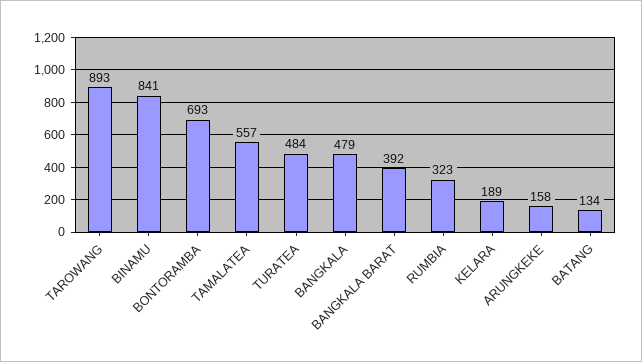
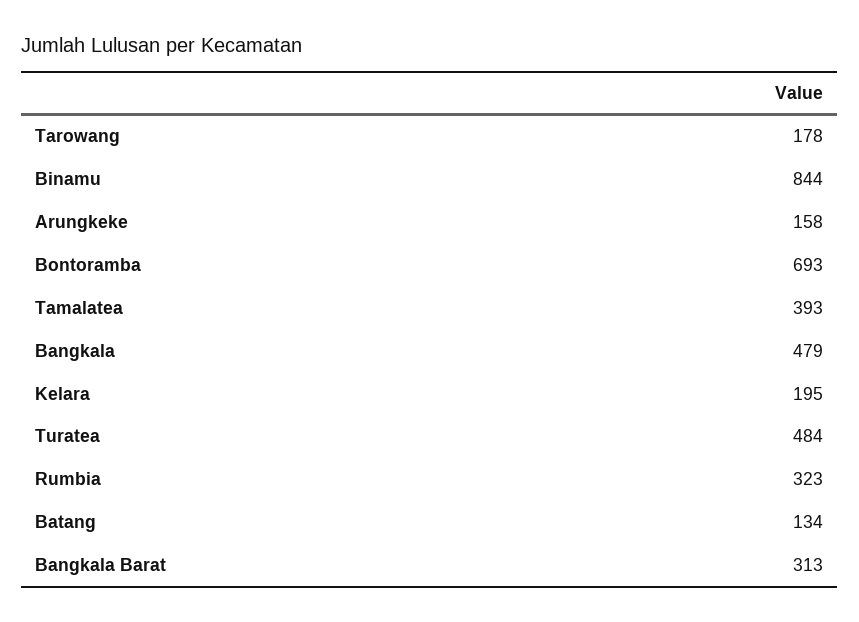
  {
-   "TAROWANG": 893,
+   "TAROWANG": 178,
-   "BINAMU": 841,
+   "BINAMU": 844,
    "BONTORAMBA": 693,
-   "TAMALATEA": 557,
+   "TAMALATEA": 393,
    "TURATEA": 484,
    "BANGKALA": 479,
-   "BANGKALA BARAT": 392,
+   "BANGKALA BARAT": 313,
    "RUMBIA": 323,
-   "KELARA": 189,
+   "KELARA": 195,
    "ARUNGKEKE": 158,
    "BATANG": 134
  }

